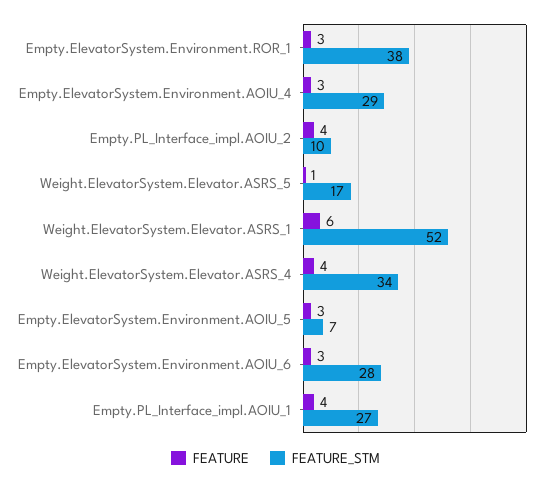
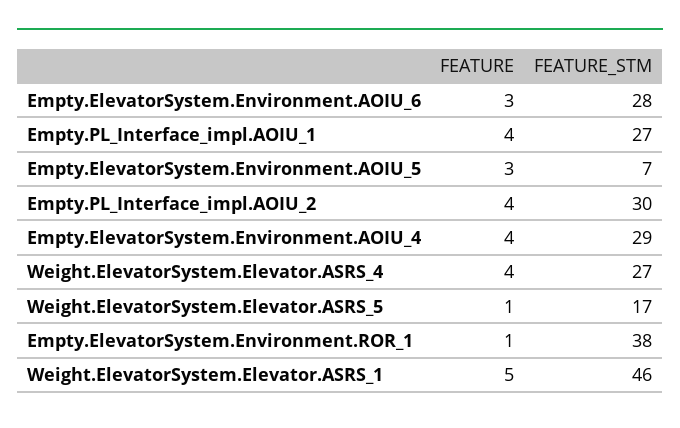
  {
    "FEATURE": {
-     "Empty.ElevatorSystem.Environment.ROR_1": 3,
+     "Empty.ElevatorSystem.Environment.ROR_1": 1,
-     "Empty.ElevatorSystem.Environment.AOIU_4": 3,
+     "Empty.ElevatorSystem.Environment.AOIU_4": 4,
      "Empty.PL_Interface_impl.AOIU_2": 4,
      "Weight.ElevatorSystem.Elevator.ASRS_5": 1,
-     "Weight.ElevatorSystem.Elevator.ASRS_1": 6,
+     "Weight.ElevatorSystem.Elevator.ASRS_1": 5,
      "Weight.ElevatorSystem.Elevator.ASRS_4": 4,
      "Empty.ElevatorSystem.Environment.AOIU_5": 3,
      "Empty.ElevatorSystem.Environment.AOIU_6": 3,
      "Empty.PL_Interface_impl.AOIU_1": 4
    },
    "FEATURE_STM": {
      "Empty.ElevatorSystem.Environment.ROR_1": 38,
      "Empty.ElevatorSystem.Environment.AOIU_4": 29,
-     "Empty.PL_Interface_impl.AOIU_2": 10,
+     "Empty.PL_Interface_impl.AOIU_2": 30,
      "Weight.ElevatorSystem.Elevator.ASRS_5": 17,
-     "Weight.ElevatorSystem.Elevator.ASRS_1": 52,
+     "Weight.ElevatorSystem.Elevator.ASRS_1": 46,
-     "Weight.ElevatorSystem.Elevator.ASRS_4": 34,
+     "Weight.ElevatorSystem.Elevator.ASRS_4": 27,
      "Empty.ElevatorSystem.Environment.AOIU_5": 7,
      "Empty.ElevatorSystem.Environment.AOIU_6": 28,
      "Empty.PL_Interface_impl.AOIU_1": 27
    }
  }

